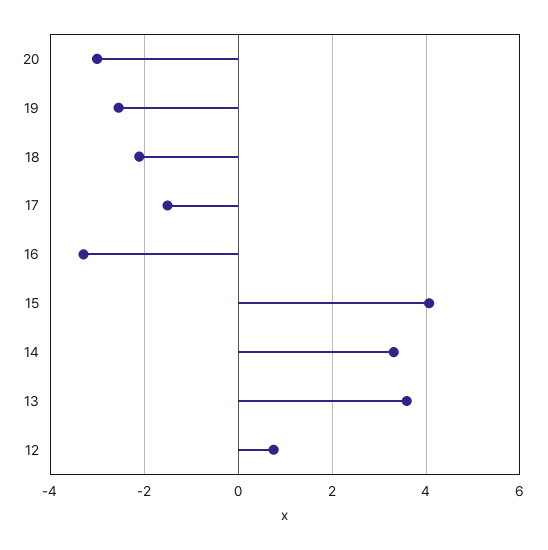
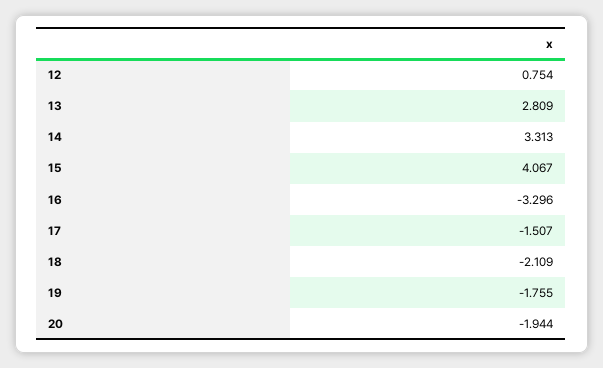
  {
-   "20": -3,
+   "20": -1.944,
-   "19": -2.6,
+   "19": -1.755,
    "18": -2.109,
    "17": -1.507,
    "16": -3.296,
    "15": 4.067,
    "14": 3.313,
-   "13": 3.6,
+   "13": 2.809,
    "12": 0.754
  }

